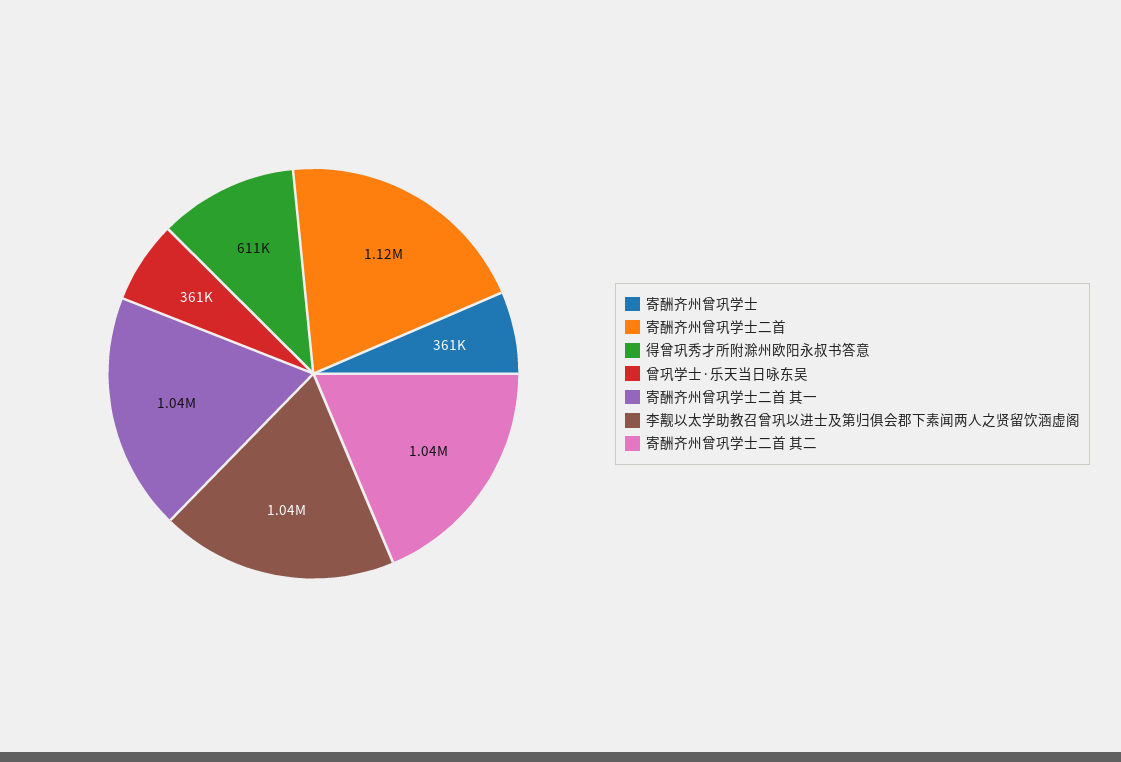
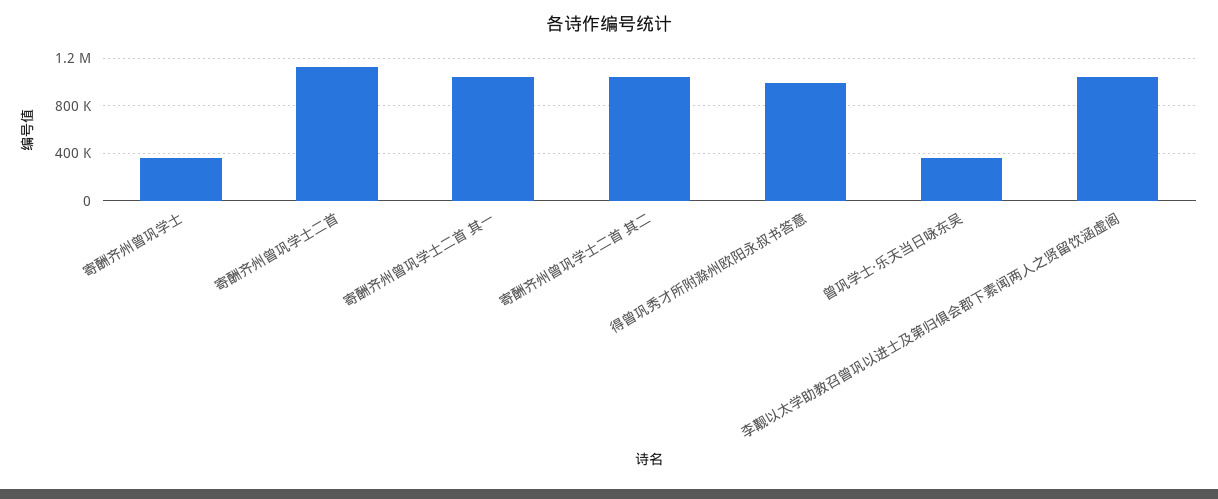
  {
    "寄酬齐州曾巩学士": 361000,
    "寄酬齐州曾巩学士二首": 1120000,
-   "得曾巩秀才所附滁州欧阳永叔书答意": 611000,
+   "得曾巩秀才所附滁州欧阳永叔书答意": 1000000,
    "曾巩学士·乐天当日咏东吴": 361000,
    "寄酬齐州曾巩学士二首 其一": 1040000,
    "李觏以太学助教召曾巩以进士及第归俱会郡下素闻两人之贤留饮涵虚阁": 1040000,
    "寄酬齐州曾巩学士二首 其二": 1040000
  }

